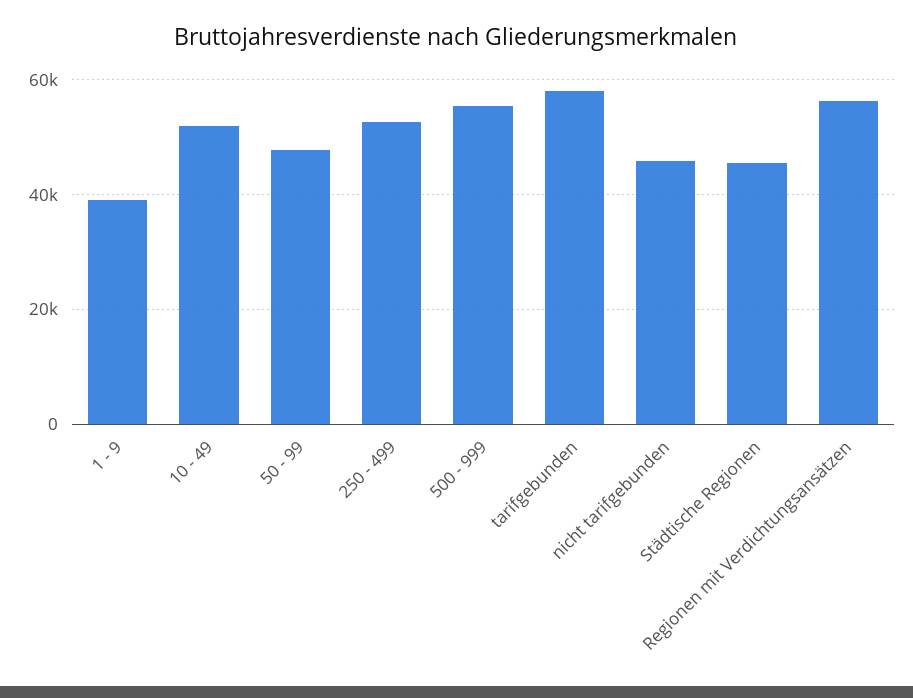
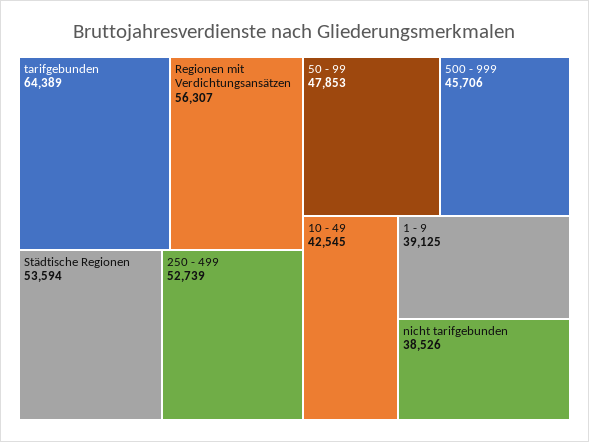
  {
    "1 - 9": 39125,
-   "10 - 49": 52000,
+   "10 - 49": 42545,
    "50 - 99": 47853,
    "250 - 499": 52739,
-   "500 - 999": 56000,
+   "500 - 999": 45706,
-   "tarifgebunden": 58000,
+   "tarifgebunden": 64389,
-   "nicht tarifgebunden": 46000,
+   "nicht tarifgebunden": 38526,
-   "Städtische Regionen": 46000,
+   "Städtische Regionen": 53594,
    "Regionen mit Verdichtungsansätzen": 56307
  }

